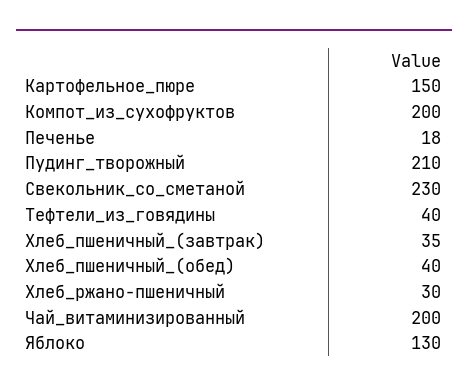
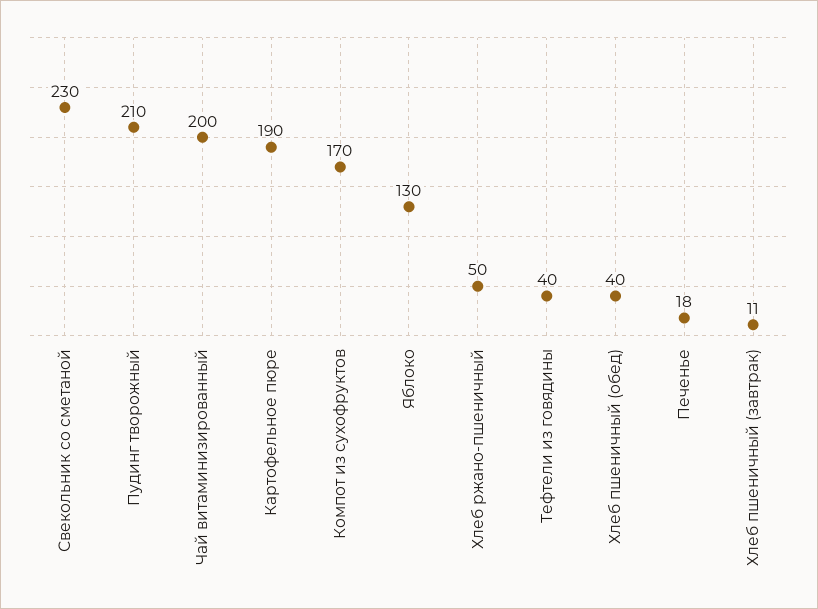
  {
-   "Картофельное_пюре": 150,
+   "Картофельное_пюре": 190,
-   "Компот_из_сухофруктов": 200,
+   "Компот_из_сухофруктов": 170,
    "Печенье": 18,
    "Пудинг_творожный": 210,
    "Свекольник_со_сметаной": 230,
    "Тефтели_из_говядины": 40,
-   "Хлеб_пшеничный_(завтрак)": 35,
+   "Хлеб_пшеничный_(завтрак)": 11,
    "Хлеб_пшеничный_(обед)": 40,
-   "Хлеб_ржано-пшеничный": 30,
+   "Хлеб_ржано-пшеничный": 50,
    "Чай_витаминизированный": 200,
    "Яблоко": 130
  }

